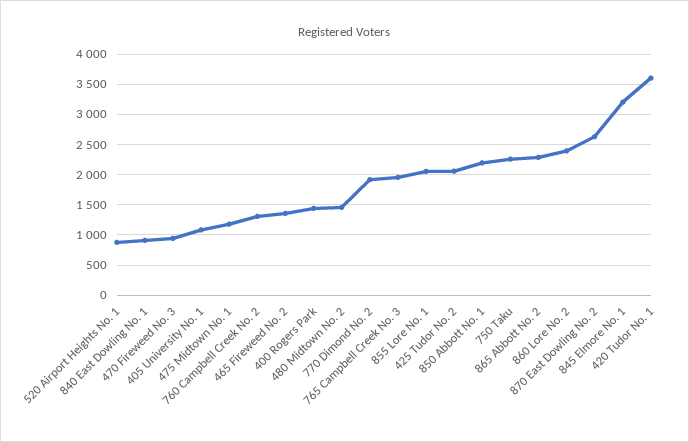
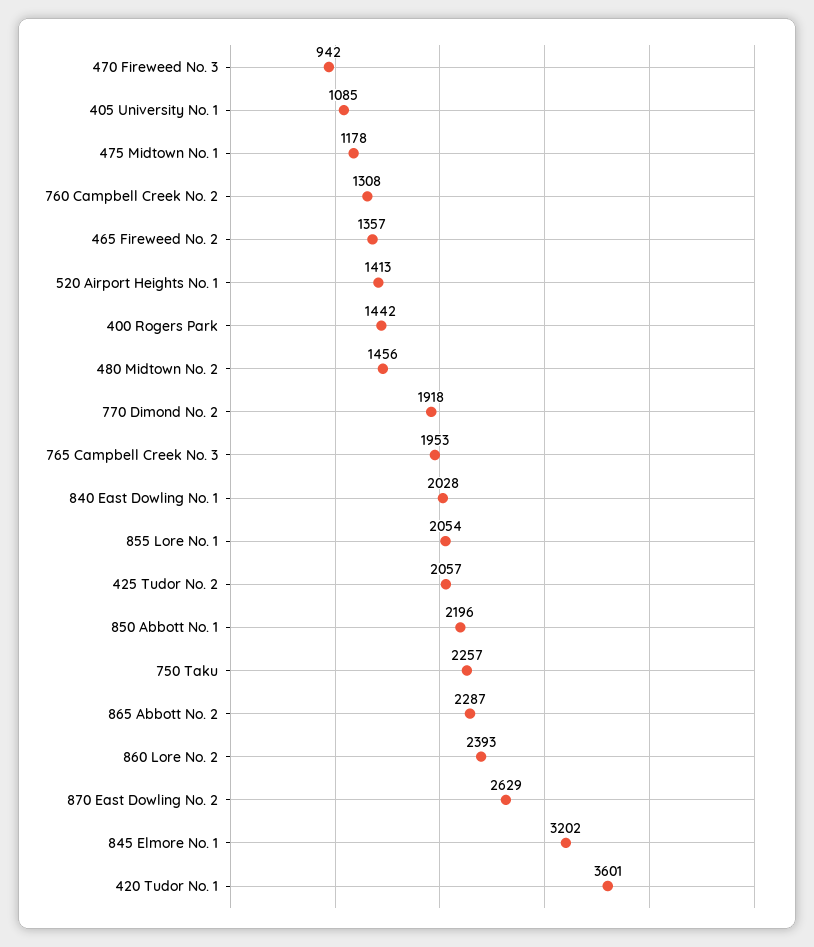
  {
-   "520 Airport Heights No. 1": 900,
+   "520 Airport Heights No. 1": 1413,
-   "840 East Dowling No. 1": 900,
+   "840 East Dowling No. 1": 2028,
    "470 Fireweed No. 3": 942,
    "405 University No. 1": 1085,
    "475 Midtown No. 1": 1178,
    "760 Campbell Creek No. 2": 1308,
    "465 Fireweed No. 2": 1357,
    "400 Rogers Park": 1442,
    "480 Midtown No. 2": 1456,
    "770 Dimond No. 2": 1918,
    "765 Campbell Creek No. 3": 1953,
    "855 Lore No. 1": 2054,
    "425 Tudor No. 2": 2057,
    "850 Abbott No. 1": 2196,
    "750 Taku": 2257,
    "865 Abbott No. 2": 2287,
    "860 Lore No. 2": 2393,
    "870 East Dowling No. 2": 2629,
    "845 Elmore No. 1": 3202,
    "420 Tudor No. 1": 3601
  }

